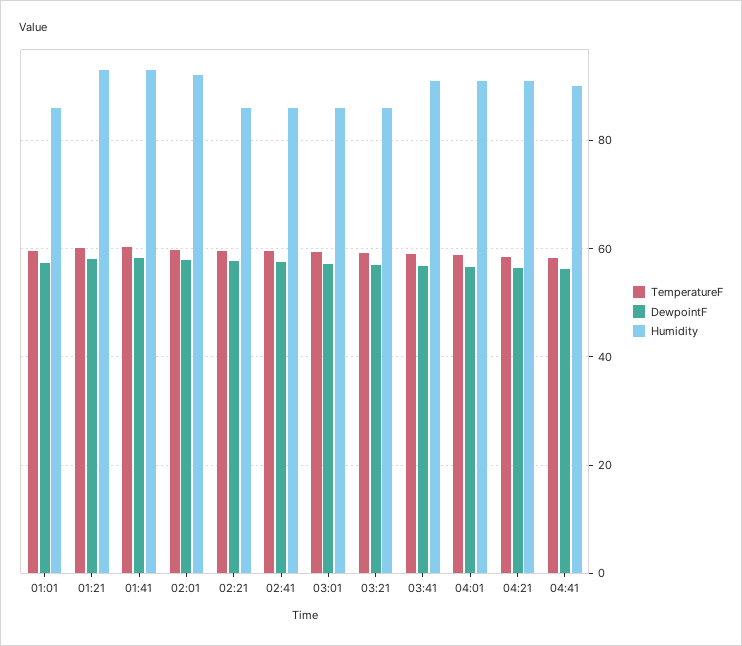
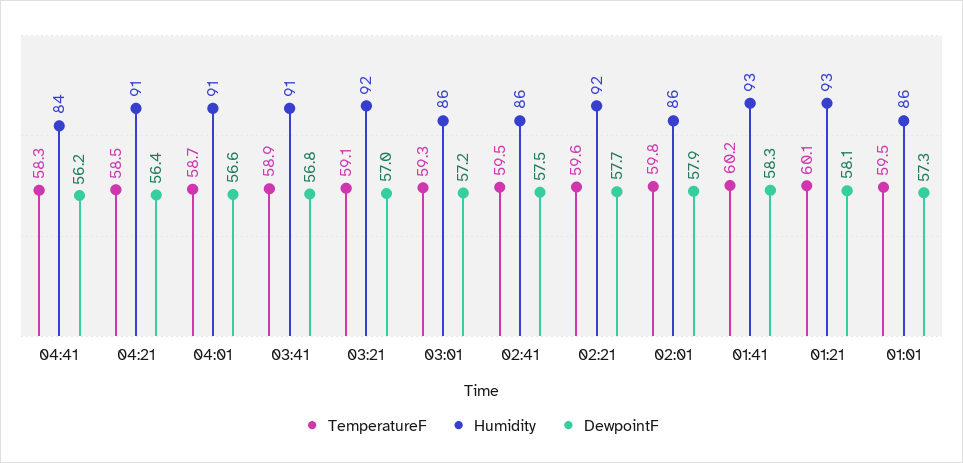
  {
    "TemperatureF": {
      "01:01": 59.5,
      "01:21": 60.1,
      "01:41": 60.2,
      "02:01": 59.8,
      "02:21": 59.6,
      "02:41": 59.5,
      "03:01": 59.3,
      "03:21": 59.1,
      "03:41": 58.9,
      "04:01": 58.7,
      "04:21": 58.5,
      "04:41": 58.3
    },
    "DewpointF": {
      "01:01": 57.3,
      "01:21": 58.1,
      "01:41": 58.3,
      "02:01": 57.9,
      "02:21": 57.7,
      "02:41": 57.5,
      "03:01": 57.2,
      "03:21": 57,
      "03:41": 56.8,
      "04:01": 56.6,
      "04:21": 56.4,
      "04:41": 56.2
    },
    "Humidity": {
      "01:01": 86,
      "01:21": 93,
      "01:41": 93,
-     "02:01": 92,
+     "02:01": 86,
-     "02:21": 86,
+     "02:21": 92,
      "02:41": 86,
      "03:01": 86,
-     "03:21": 86,
+     "03:21": 92,
      "03:41": 91,
      "04:01": 91,
      "04:21": 91,
-     "04:41": 90
+     "04:41": 84
    }
  }

